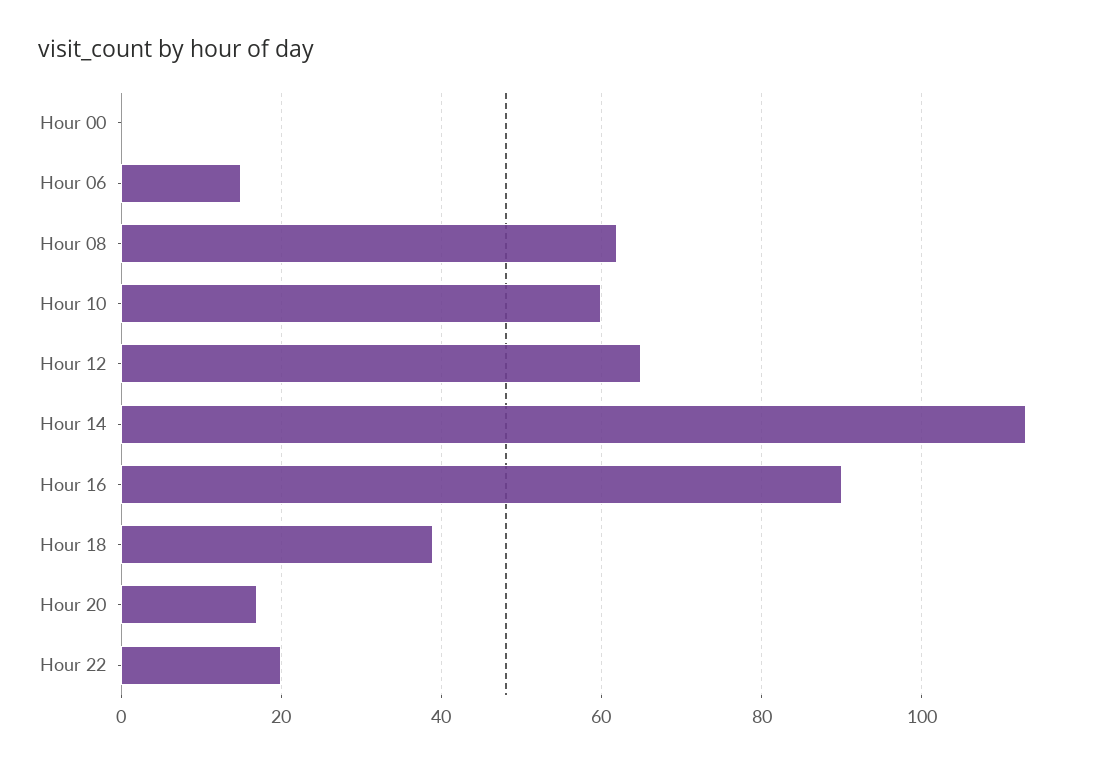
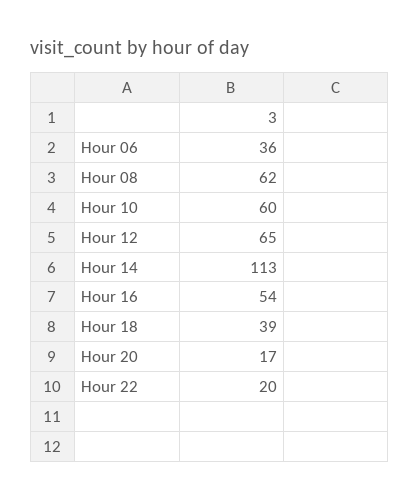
  {
-   "Hour 00": 0,
-   "Hour 06": 15,
+   "Hour 06": 36,
    "Hour 08": 62,
    "Hour 10": 60,
    "Hour 12": 65,
    "Hour 14": 113,
-   "Hour 16": 90,
+   "Hour 16": 54,
    "Hour 18": 39,
    "Hour 20": 17,
    "Hour 22": 20
  }

